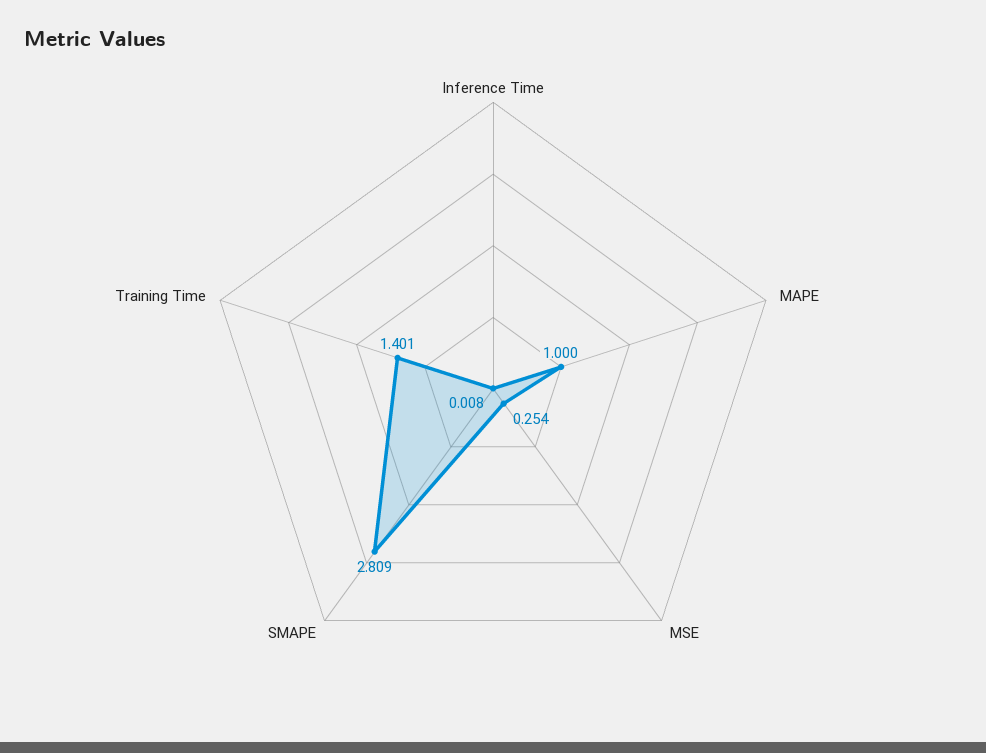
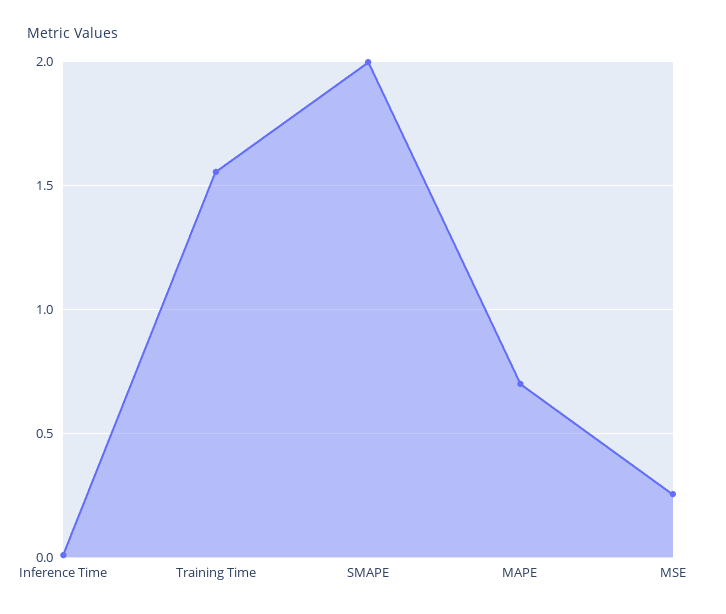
  {
    "Inference Time": 0.008,
-   "MAPE": 1,
+   "MAPE": 0.7,
    "MSE": 0.254,
-   "SMAPE": 2.809,
+   "SMAPE": 2,
-   "Training Time": 1.401
+   "Training Time": 1.55
  }

